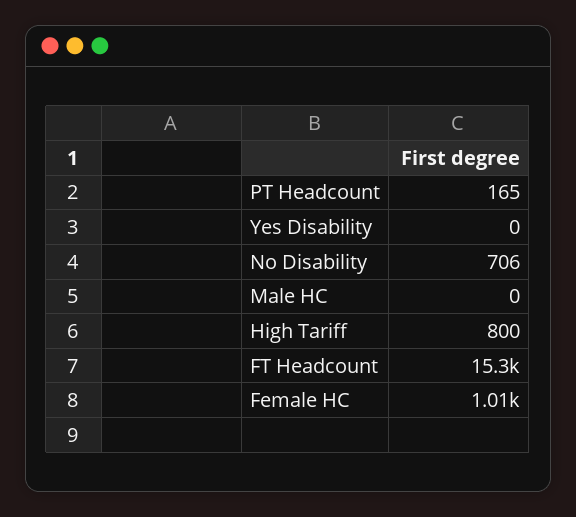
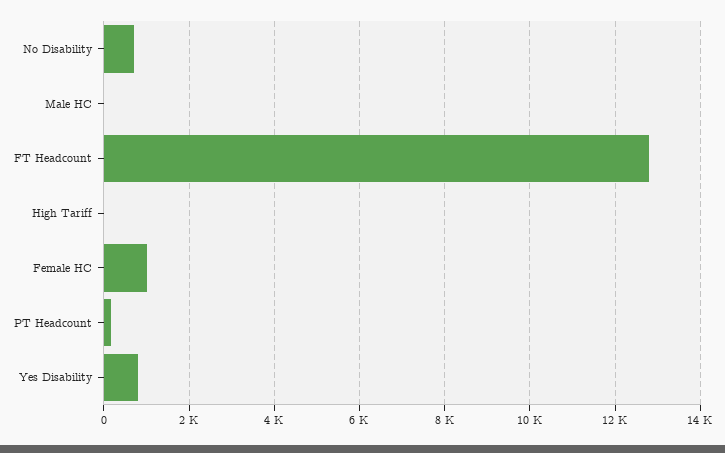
  {
    "PT Headcount": 165,
-   "Yes Disability": 0,
+   "Yes Disability": 800,
    "No Disability": 706,
    "Male HC": 0,
-   "High Tariff": 800,
+   "High Tariff": 0,
-   "FT Headcount": 15300,
+   "FT Headcount": 12800,
    "Female HC": 1010
  }

